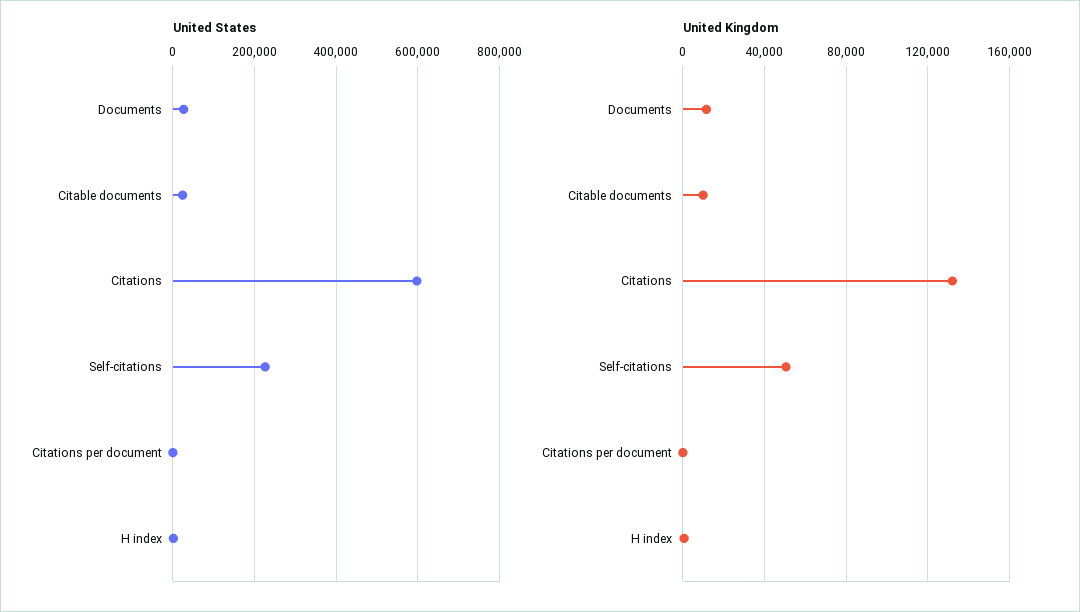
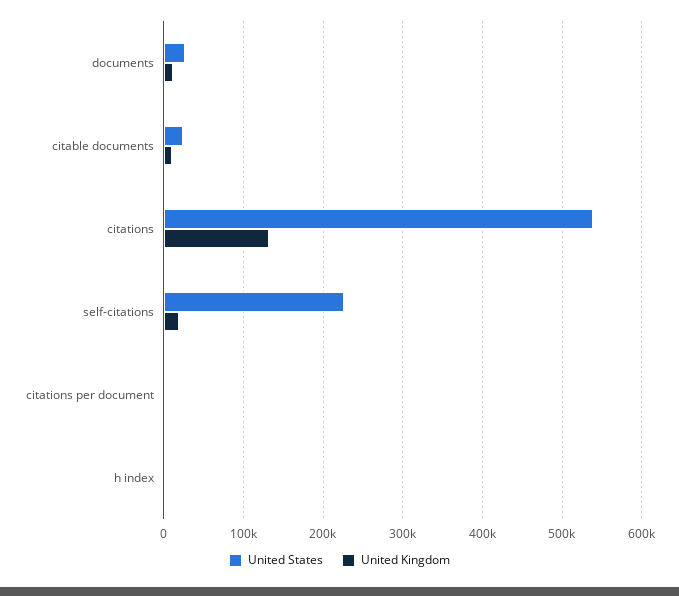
  {
    "United States": {
      "Documents": 30000,
      "Citable documents": 20000,
-     "Citations": 600000,
+     "Citations": 540000,
      "Self-citations": 230000,
      "Citations per document": 0,
      "H index": 0
    },
    "United Kingdom": {
      "Documents": 10000,
      "Citable documents": 10000,
      "Citations": 130000,
-     "Self-citations": 50000,
+     "Self-citations": 20000,
      "Citations per document": 0,
      "H index": 0
    }
  }

